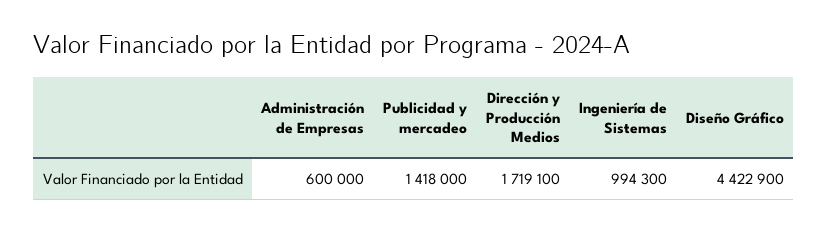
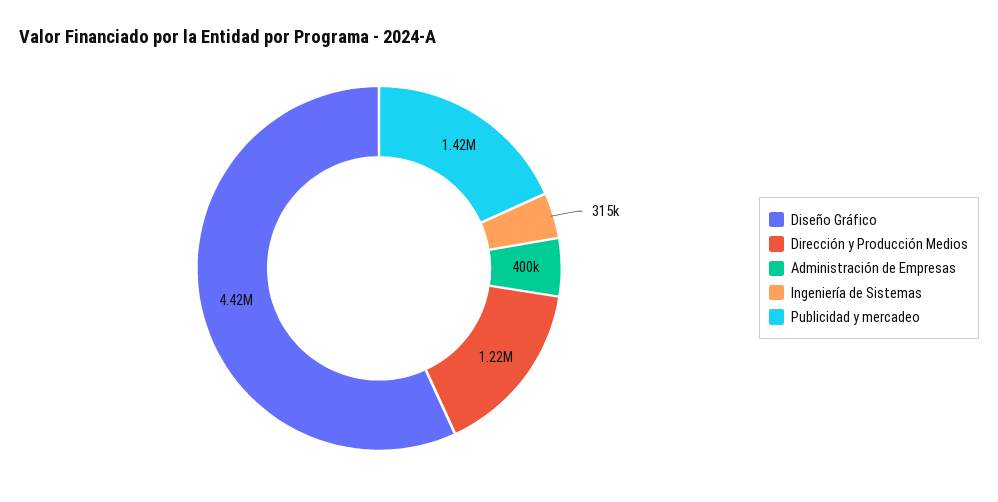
  {
-   "Administración de Empresas": 600000,
+   "Administración de Empresas": 400000,
    "Publicidad y mercadeo": 1418000,
-   "Dirección y Producción Medios": 1719100,
+   "Dirección y Producción Medios": 1220000,
-   "Ingeniería de Sistemas": 994300,
+   "Ingeniería de Sistemas": 315000,
    "Diseño Gráfico": 4422900
  }

